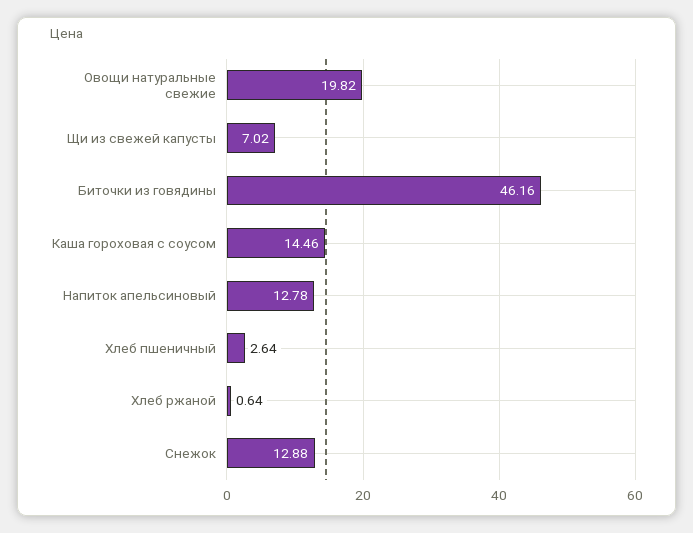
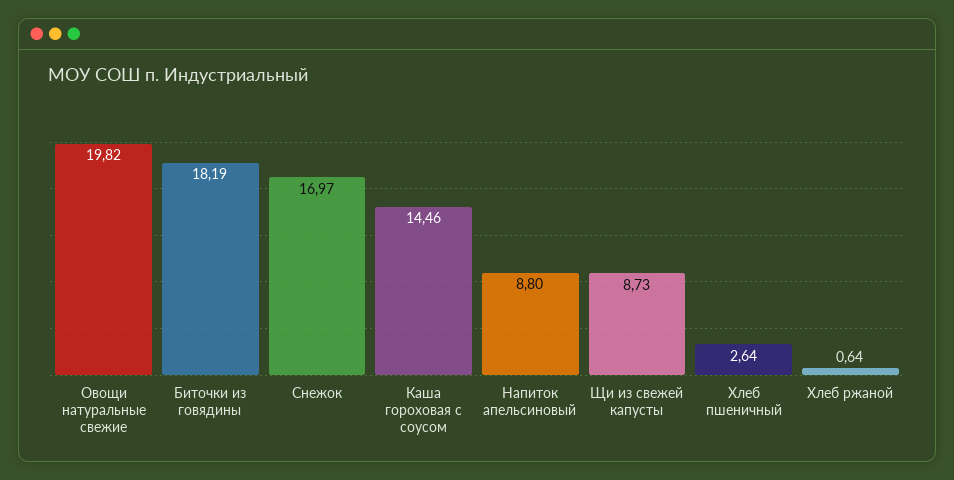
  {
    "Овощи натуральные свежие": 19.82,
-   "Щи из свежей капусты": 7.02,
+   "Щи из свежей капусты": 8.73,
-   "Биточки из говядины": 46.16,
+   "Биточки из говядины": 18.19,
    "Каша гороховая с соусом": 14.46,
-   "Напиток апельсиновый": 12.78,
+   "Напиток апельсиновый": 8.8,
    "Хлеб пшеничный": 2.64,
    "Хлеб ржаной": 0.64,
-   "Снежок": 12.88
+   "Снежок": 16.97
  }

